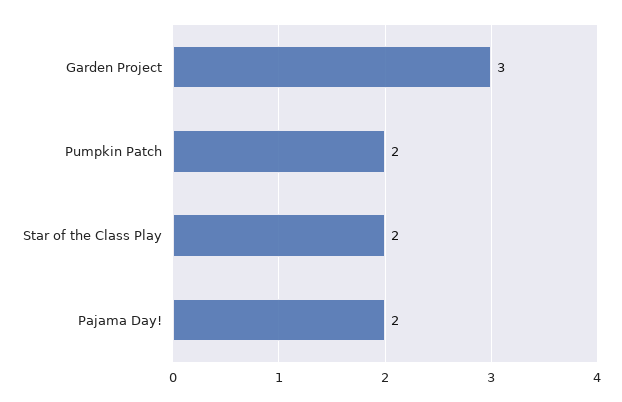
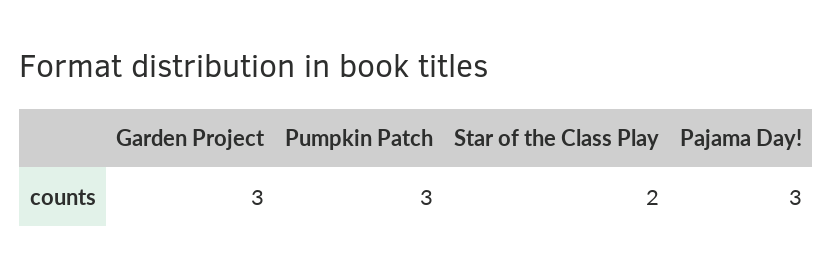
  {
    "Garden Project": 3,
-   "Pumpkin Patch": 2,
+   "Pumpkin Patch": 3,
    "Star of the Class Play": 2,
-   "Pajama Day!": 2
+   "Pajama Day!": 3
  }

